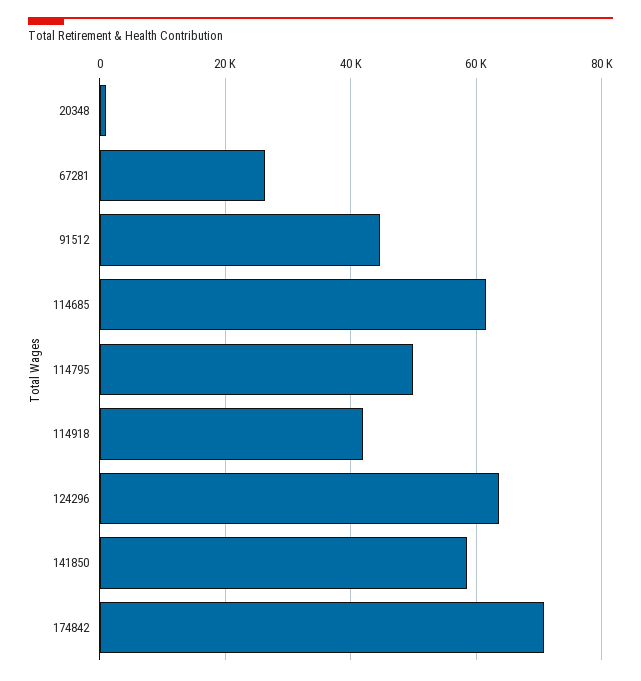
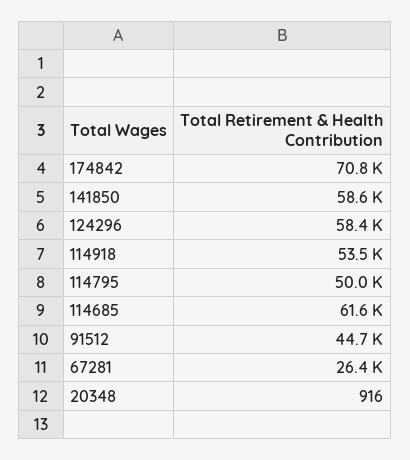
  {
    "20348": 916,
    "67281": 26400,
    "91512": 44700,
    "114685": 61600,
    "114795": 50000,
-   "114918": 42000,
+   "114918": 53500,
-   "124296": 64000,
+   "124296": 58400,
    "141850": 58600,
    "174842": 70800
  }

